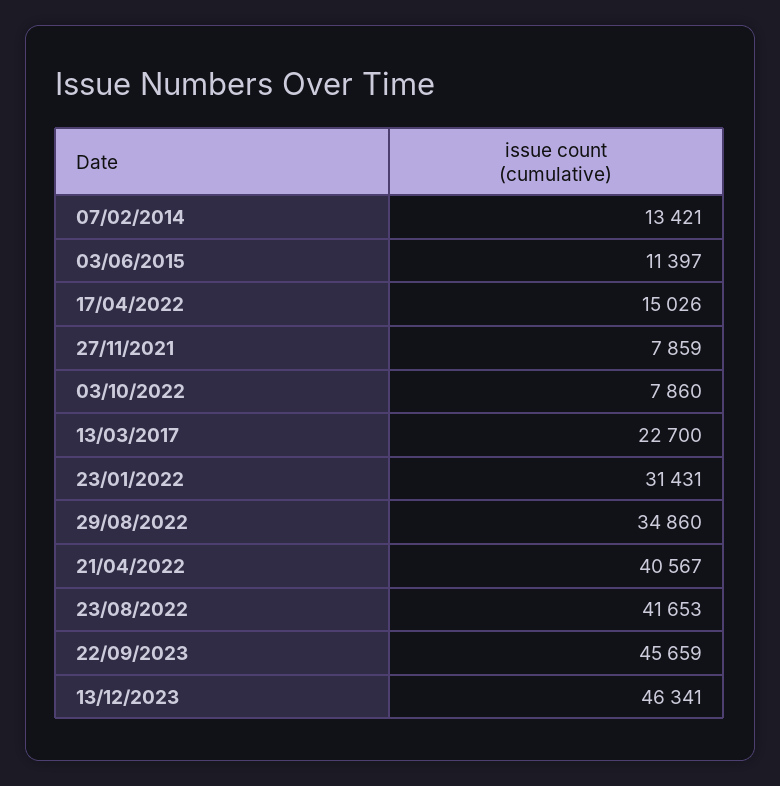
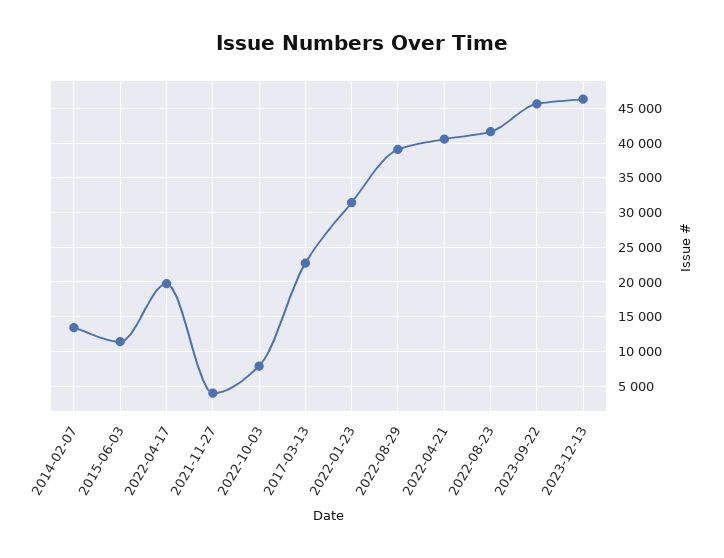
  {
    "07/02/2014": 13421,
    "03/06/2015": 11397,
-   "17/04/2022": 15026,
+   "17/04/2022": 20000,
-   "27/11/2021": 7859,
+   "27/11/2021": 4000,
    "03/10/2022": 7860,
    "13/03/2017": 22700,
    "23/01/2022": 31431,
-   "29/08/2022": 34860,
+   "29/08/2022": 39000,
    "21/04/2022": 40567,
    "23/08/2022": 41653,
    "22/09/2023": 45659,
    "13/12/2023": 46341
  }

